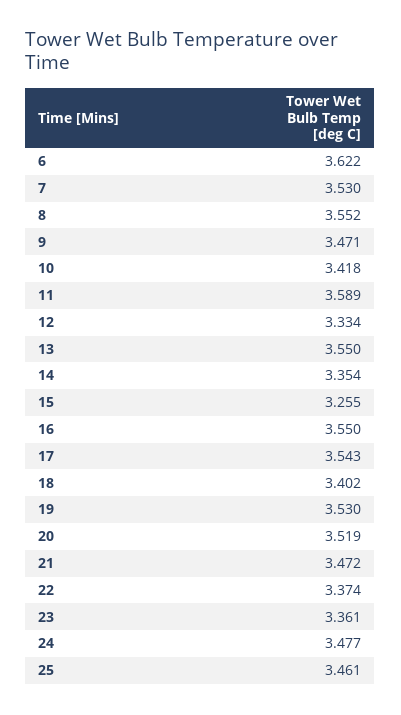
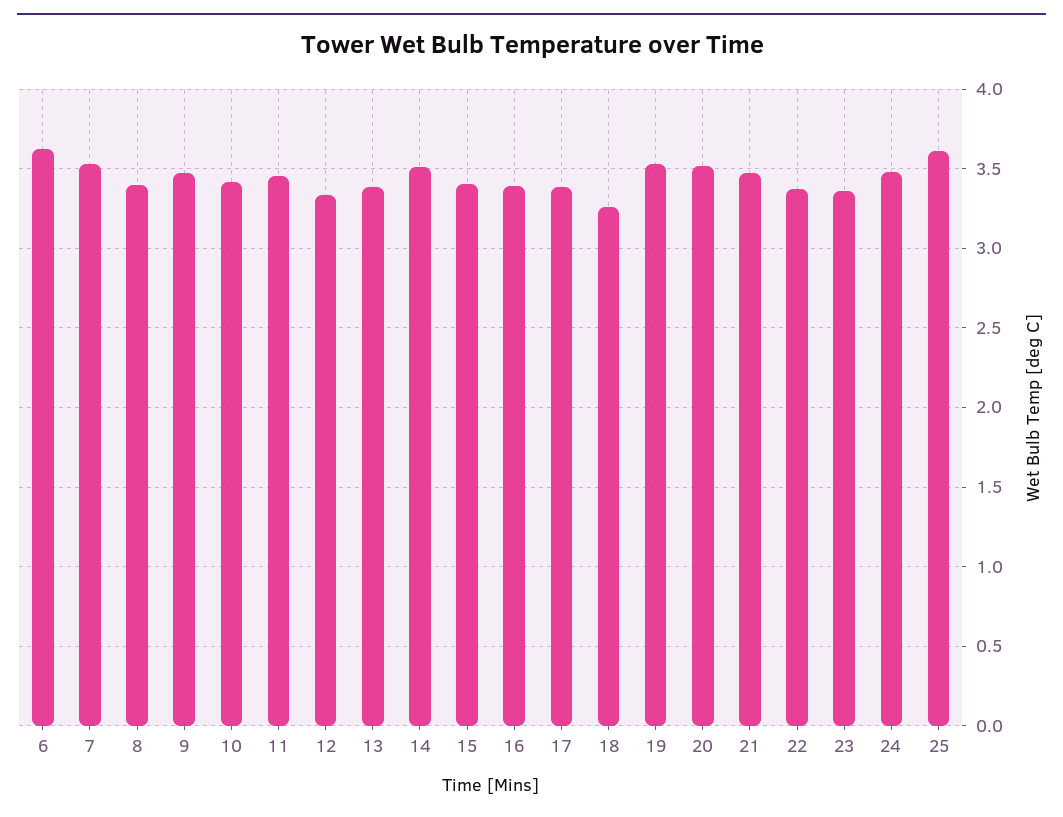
  {
    "6": 3.622,
    "7": 3.53,
-   "8": 3.552,
+   "8": 3.4,
    "9": 3.471,
    "10": 3.418,
-   "11": 3.589,
+   "11": 3.45,
    "12": 3.334,
-   "13": 3.55,
+   "13": 3.4,
-   "14": 3.354,
+   "14": 3.5,
-   "15": 3.255,
+   "15": 3.4,
-   "16": 3.55,
+   "16": 3.4,
-   "17": 3.543,
+   "17": 3.4,
-   "18": 3.402,
+   "18": 3.25,
    "19": 3.53,
    "20": 3.519,
    "21": 3.472,
    "22": 3.374,
    "23": 3.361,
    "24": 3.477,
-   "25": 3.461
+   "25": 3.6
  }

